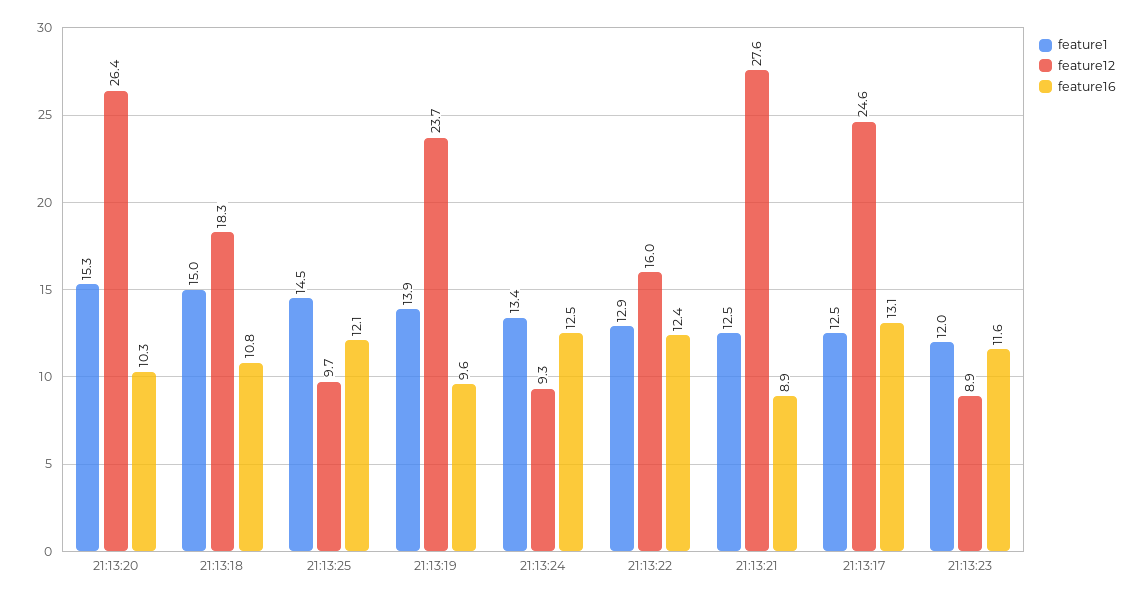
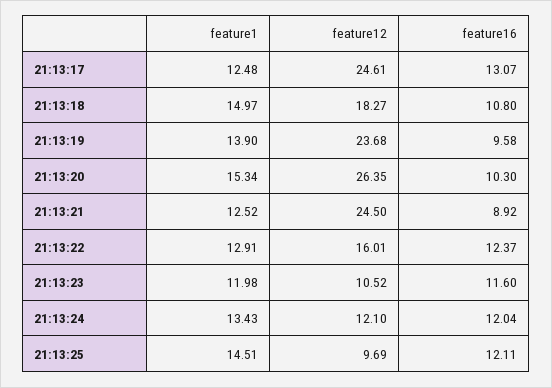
  {
    "feature1": {
      "21:13:20": 15.34,
      "21:13:18": 14.97,
      "21:13:25": 14.51,
      "21:13:19": 13.9,
      "21:13:24": 13.43,
      "21:13:22": 12.91,
      "21:13:21": 12.52,
      "21:13:17": 12.48,
      "21:13:23": 11.98
    },
    "feature12": {
      "21:13:20": 26.35,
      "21:13:18": 18.27,
      "21:13:25": 9.69,
      "21:13:19": 23.68,
-     "21:13:24": 9.3,
+     "21:13:24": 12.1,
      "21:13:22": 16.01,
-     "21:13:21": 27.6,
+     "21:13:21": 24.5,
      "21:13:17": 24.61,
-     "21:13:23": 8.9
+     "21:13:23": 10.52
    },
    "feature16": {
      "21:13:20": 10.3,
      "21:13:18": 10.8,
      "21:13:25": 12.11,
      "21:13:19": 9.58,
-     "21:13:24": 12.5,
+     "21:13:24": 12.04,
      "21:13:22": 12.37,
      "21:13:21": 8.92,
      "21:13:17": 13.07,
      "21:13:23": 11.6
    }
  }

